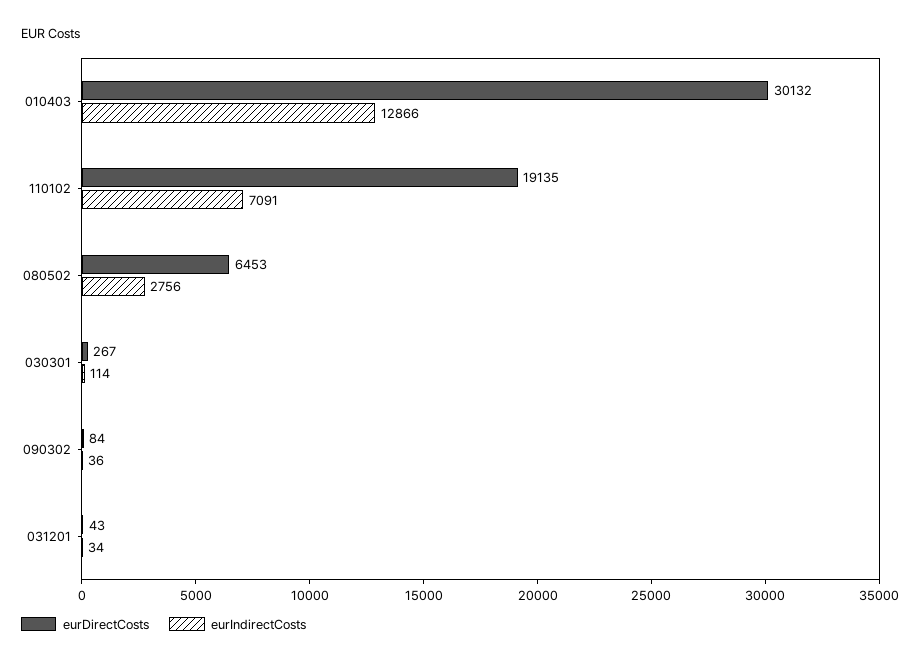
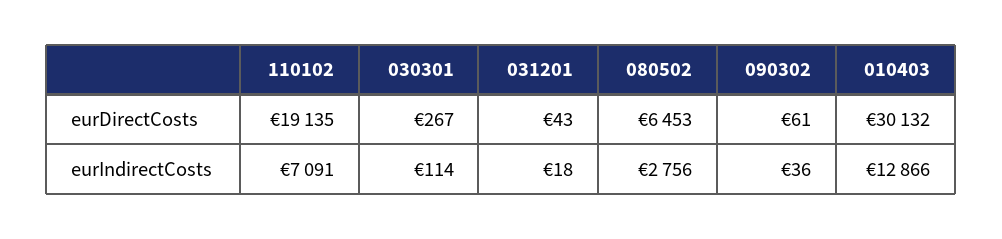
  {
    "eurDirectCosts": {
      "010403": 30132,
      "110102": 19135,
      "080502": 6453,
      "030301": 267,
-     "090302": 84,
+     "090302": 61,
      "031201": 43
    },
    "eurIndirectCosts": {
      "010403": 12866,
      "110102": 7091,
      "080502": 2756,
      "030301": 114,
      "090302": 36,
-     "031201": 34
+     "031201": 18
    }
  }

